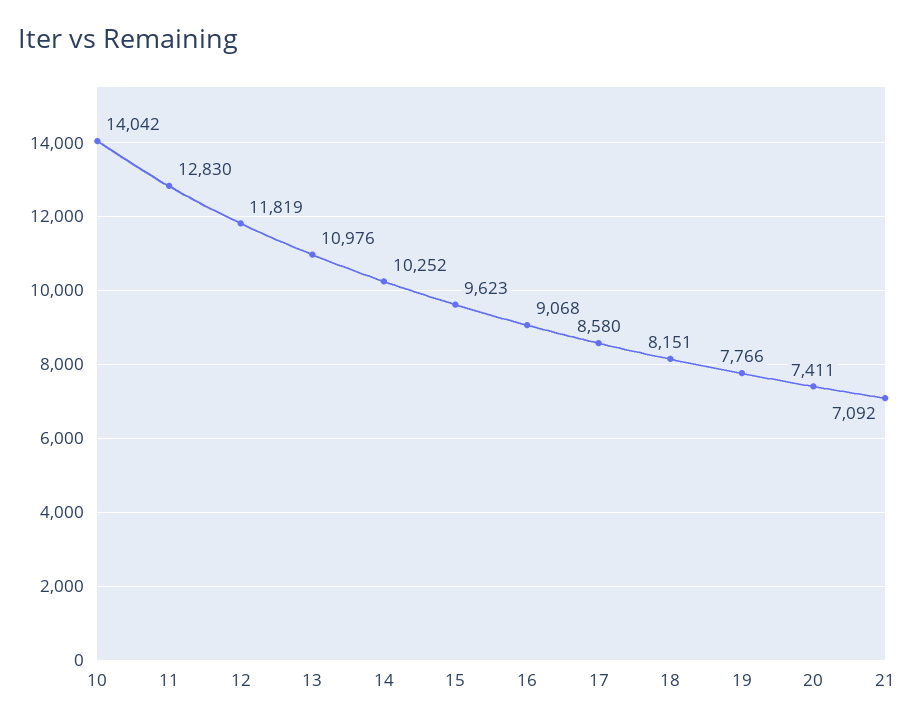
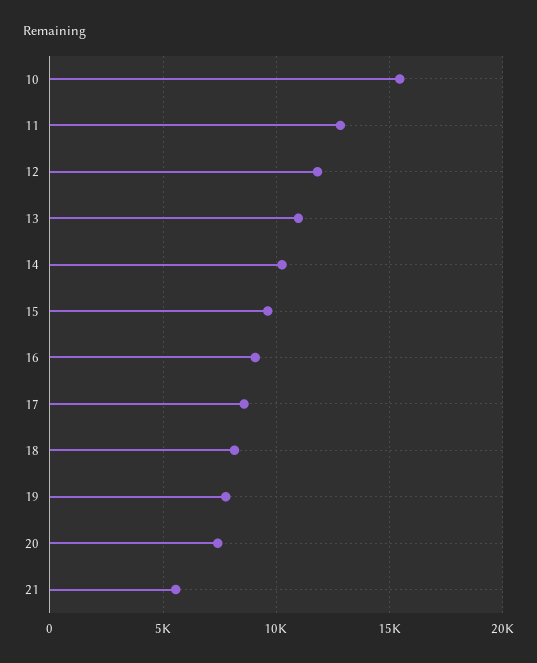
  {
-   "10": 14042,
+   "10": 15500,
    "11": 12830,
    "12": 11819,
    "13": 10976,
    "14": 10252,
    "15": 9623,
    "16": 9068,
    "17": 8580,
    "18": 8151,
    "19": 7766,
    "20": 7411,
-   "21": 7092
+   "21": 5500
  }

